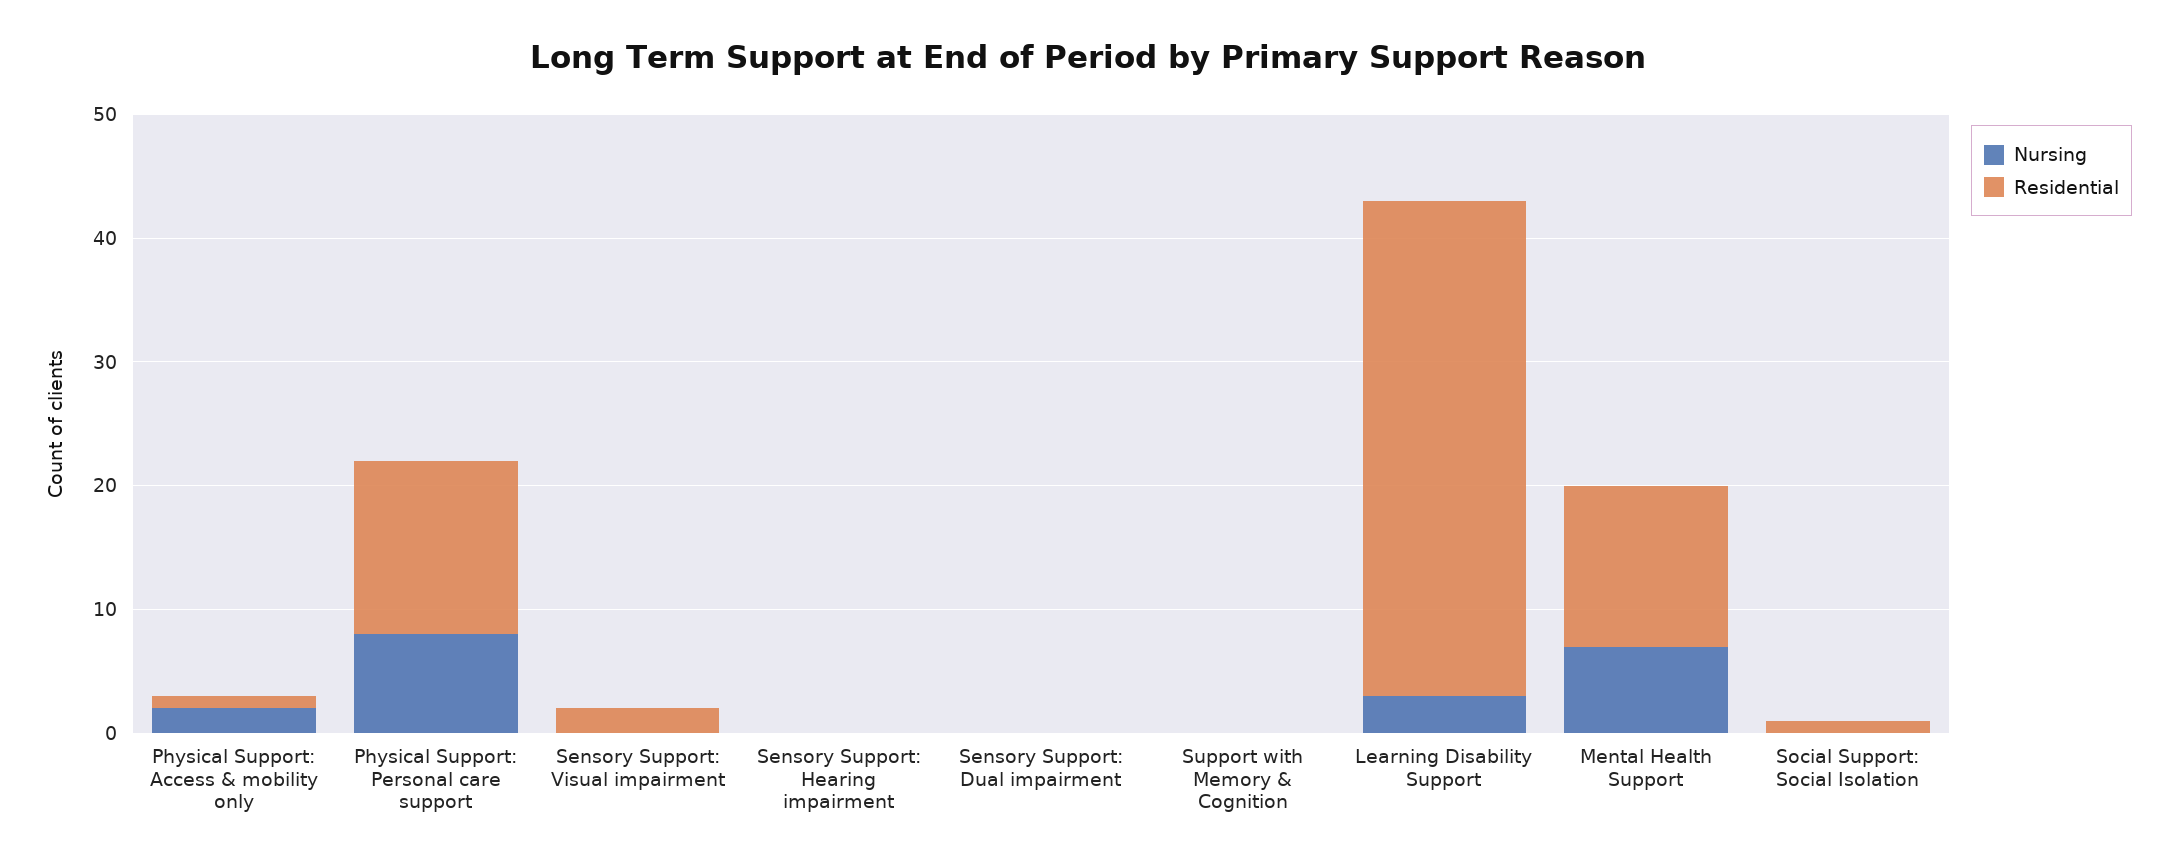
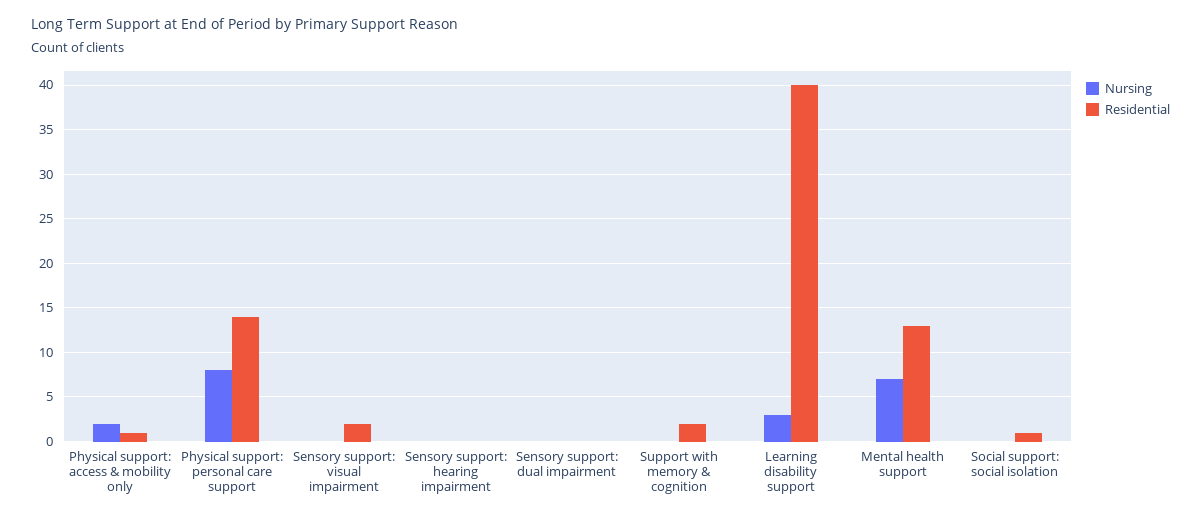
  {
    "Nursing": {
      "Physical Support: Access & mobility only": 2,
      "Physical Support: Personal care support": 8,
      "Sensory Support: Visual impairment": 0,
      "Sensory Support: Hearing impairment": 0,
      "Sensory Support: Dual impairment": 0,
      "Support with Memory & Cognition": 0,
      "Learning Disability Support": 3,
      "Mental Health Support": 7,
      "Social Support: Social Isolation": 0
    },
    "Residential": {
      "Physical Support: Access & mobility only": 1,
      "Physical Support: Personal care support": 14,
      "Sensory Support: Visual impairment": 2,
      "Sensory Support: Hearing impairment": 0,
      "Sensory Support: Dual impairment": 0,
-     "Support with Memory & Cognition": 0,
+     "Support with Memory & Cognition": 2,
      "Learning Disability Support": 40,
      "Mental Health Support": 13,
      "Social Support: Social Isolation": 1
    }
  }

